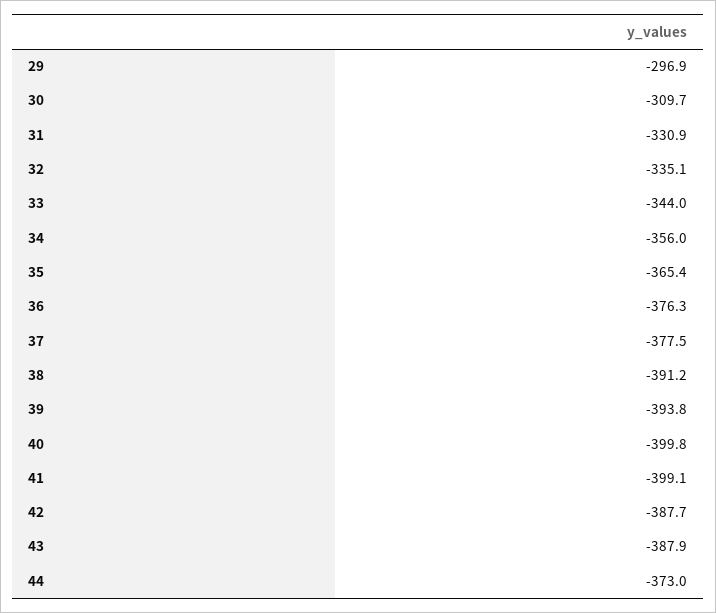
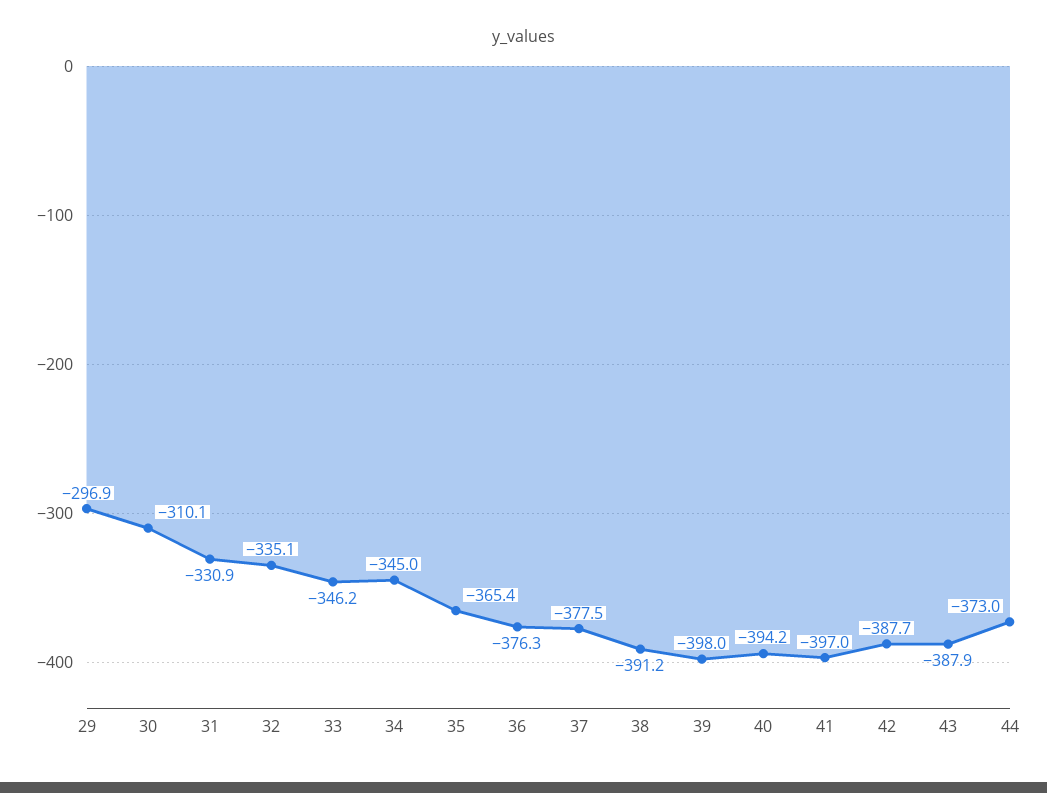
  {
    "29": -296.9,
-   "30": -309.7,
+   "30": -310.1,
    "31": -330.9,
    "32": -335.1,
-   "33": -344,
+   "33": -346.2,
-   "34": -356,
+   "34": -345,
    "35": -365.4,
    "36": -376.3,
    "37": -377.5,
    "38": -391.2,
-   "39": -393.8,
+   "39": -398,
-   "40": -399.8,
+   "40": -394.2,
-   "41": -399.1,
+   "41": -397,
    "42": -387.7,
    "43": -387.9,
    "44": -373
  }

